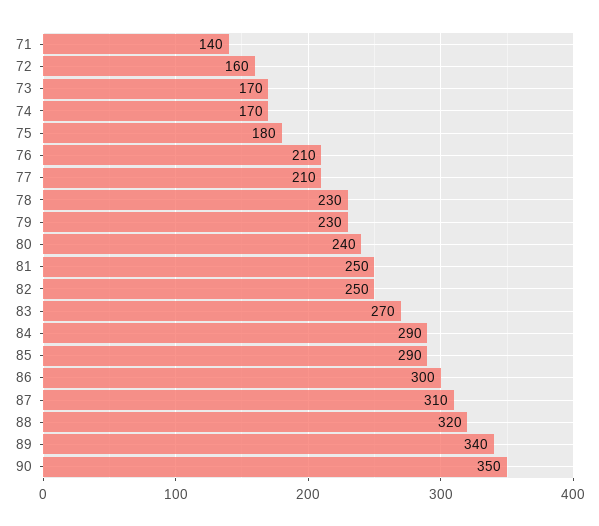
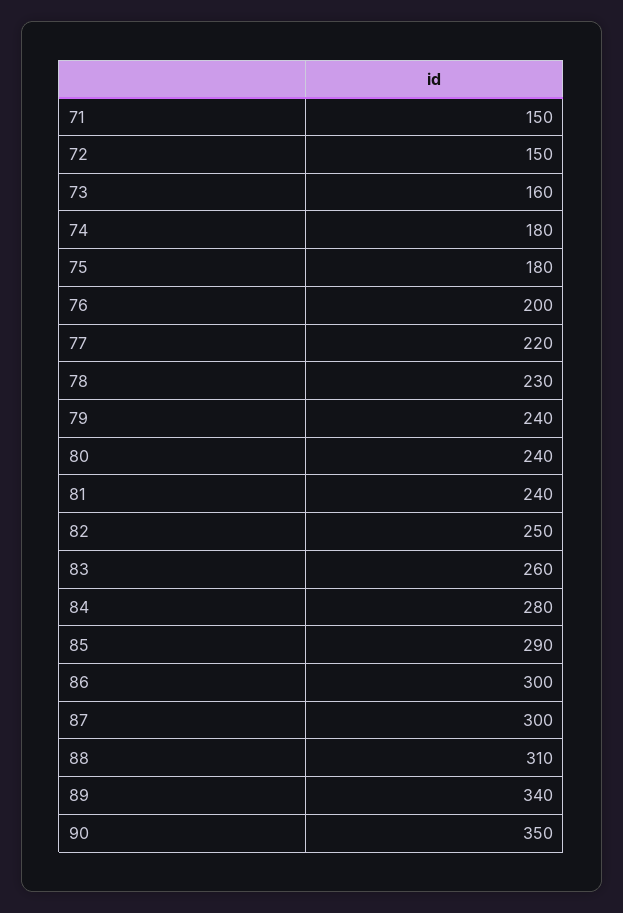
  {
-   "71": 140,
+   "71": 150,
-   "72": 160,
+   "72": 150,
-   "73": 170,
+   "73": 160,
-   "74": 170,
+   "74": 180,
    "75": 180,
-   "76": 210,
+   "76": 200,
-   "77": 210,
+   "77": 220,
    "78": 230,
-   "79": 230,
+   "79": 240,
    "80": 240,
-   "81": 250,
+   "81": 240,
    "82": 250,
-   "83": 270,
+   "83": 260,
-   "84": 290,
+   "84": 280,
    "85": 290,
    "86": 300,
-   "87": 310,
+   "87": 300,
-   "88": 320,
+   "88": 310,
    "89": 340,
    "90": 350
  }

